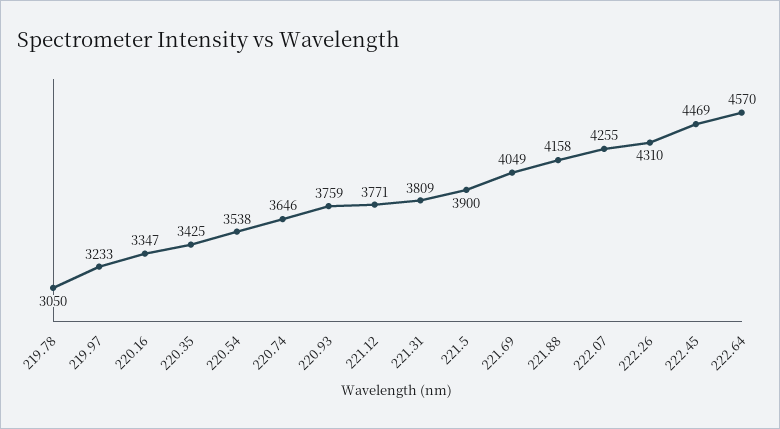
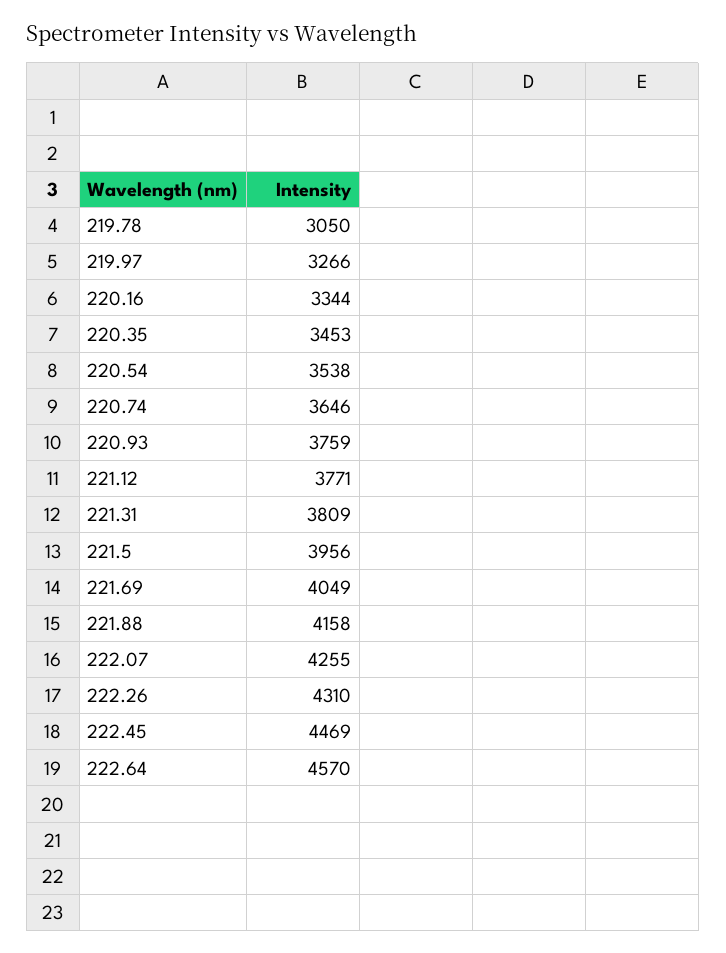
  {
    "219.78": 3050,
-   "219.97": 3233,
+   "219.97": 3266,
-   "220.16": 3347,
+   "220.16": 3344,
-   "220.35": 3425,
+   "220.35": 3453,
    "220.54": 3538,
    "220.74": 3646,
    "220.93": 3759,
    "221.12": 3771,
    "221.31": 3809,
-   "221.5": 3900,
+   "221.5": 3956,
    "221.69": 4049,
    "221.88": 4158,
    "222.07": 4255,
    "222.26": 4310,
    "222.45": 4469,
    "222.64": 4570
  }

